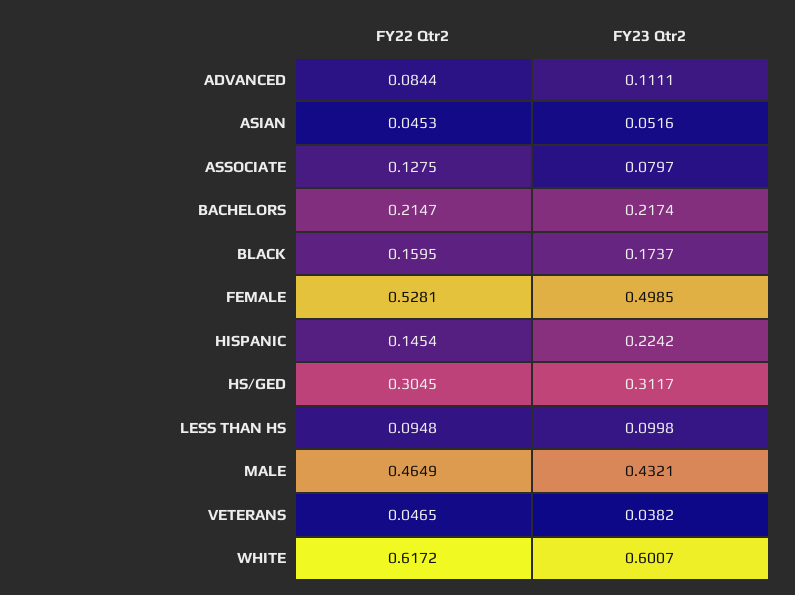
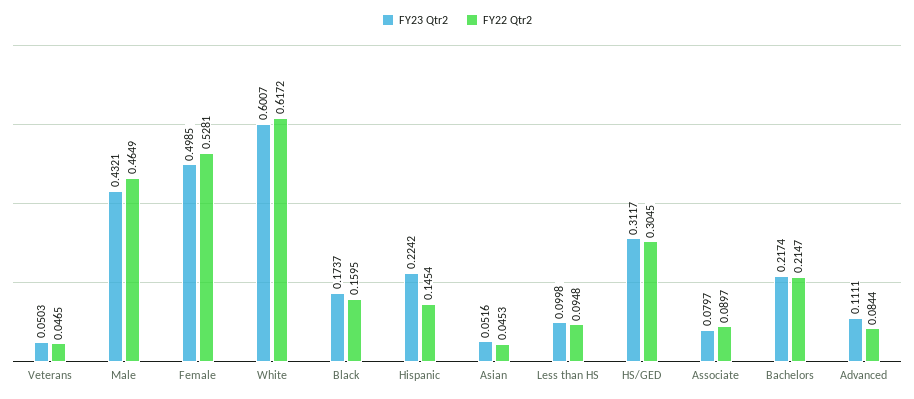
  {
    "FY22 Qtr2": {
      "ADVANCED": 0.0844,
      "ASIAN": 0.0453,
-     "ASSOCIATE": 0.1275,
+     "ASSOCIATE": 0.0897,
      "BACHELORS": 0.2147,
      "BLACK": 0.1595,
      "FEMALE": 0.5281,
      "HISPANIC": 0.1454,
      "HS/GED": 0.3045,
      "LESS THAN HS": 0.0948,
      "MALE": 0.4649,
      "VETERANS": 0.0465,
      "WHITE": 0.6172
    },
    "FY23 Qtr2": {
      "ADVANCED": 0.1111,
      "ASIAN": 0.0516,
      "ASSOCIATE": 0.0797,
      "BACHELORS": 0.2174,
      "BLACK": 0.1737,
      "FEMALE": 0.4985,
      "HISPANIC": 0.2242,
      "HS/GED": 0.3117,
      "LESS THAN HS": 0.0998,
      "MALE": 0.4321,
-     "VETERANS": 0.0382,
+     "VETERANS": 0.0503,
      "WHITE": 0.6007
    }
  }

